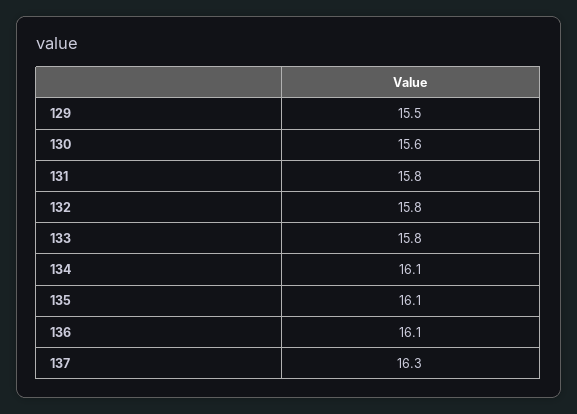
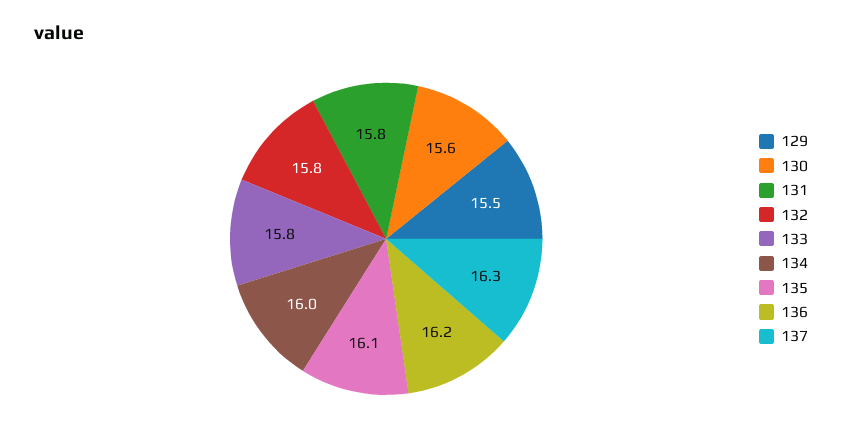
  {
    "129": 15.5,
    "130": 15.6,
    "131": 15.8,
    "132": 15.8,
    "133": 15.8,
-   "134": 16.1,
+   "134": 16,
    "135": 16.1,
-   "136": 16.1,
+   "136": 16.2,
    "137": 16.3
  }

